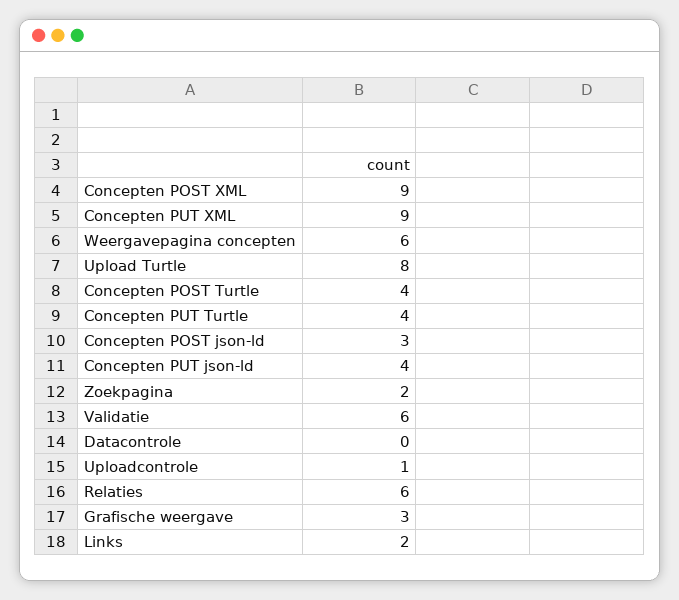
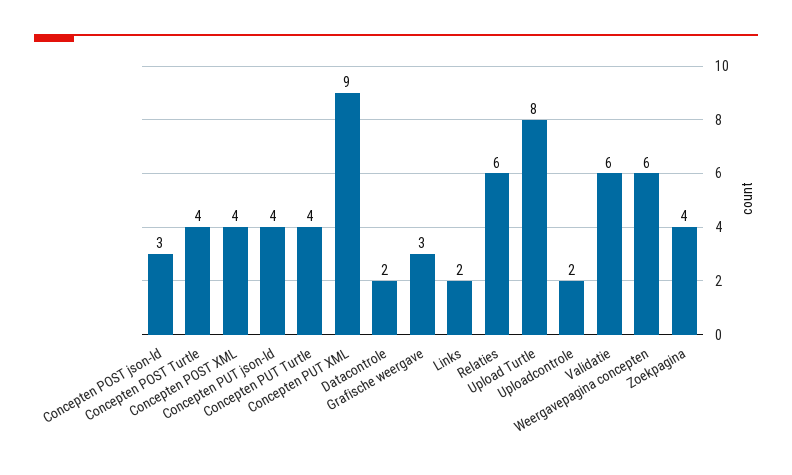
  {
-   "Concepten POST XML": 9,
+   "Concepten POST XML": 4,
    "Concepten PUT XML": 9,
    "Weergavepagina concepten": 6,
    "Upload Turtle": 8,
    "Concepten POST Turtle": 4,
    "Concepten PUT Turtle": 4,
    "Concepten POST json-ld": 3,
    "Concepten PUT json-ld": 4,
-   "Zoekpagina": 2,
+   "Zoekpagina": 4,
    "Validatie": 6,
-   "Datacontrole": 0,
+   "Datacontrole": 2,
-   "Uploadcontrole": 1,
+   "Uploadcontrole": 2,
    "Relaties": 6,
    "Grafische weergave": 3,
    "Links": 2
  }

